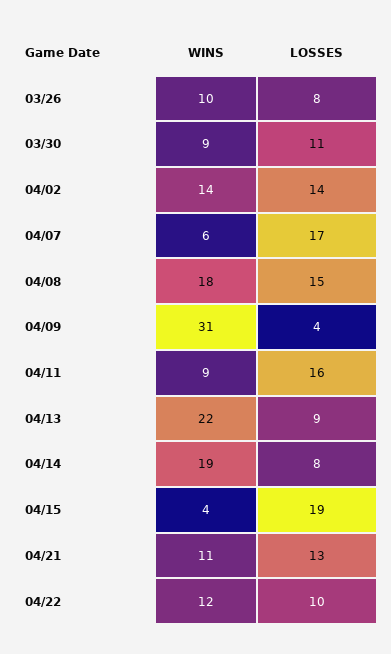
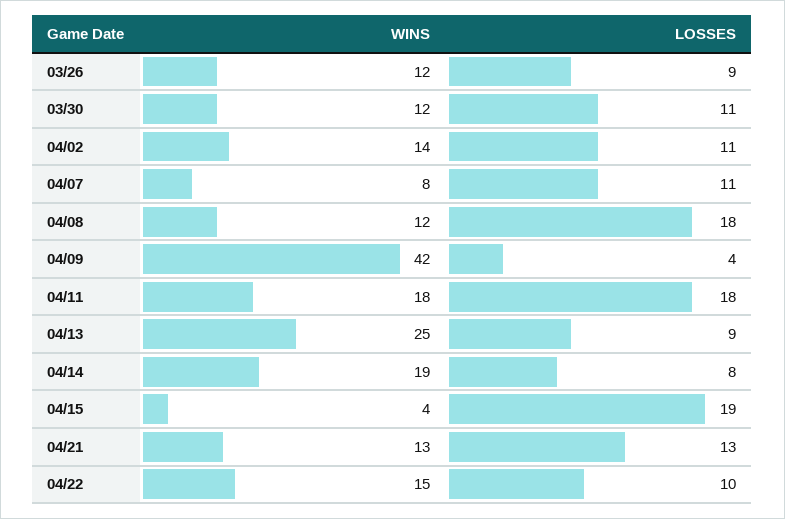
  {
    "WINS": {
-     "03/26": 10,
+     "03/26": 12,
-     "03/30": 9,
+     "03/30": 12,
      "04/02": 14,
-     "04/07": 6,
+     "04/07": 8,
-     "04/08": 18,
+     "04/08": 12,
-     "04/09": 31,
+     "04/09": 42,
-     "04/11": 9,
+     "04/11": 18,
-     "04/13": 22,
+     "04/13": 25,
      "04/14": 19,
      "04/15": 4,
-     "04/21": 11,
+     "04/21": 13,
-     "04/22": 12
+     "04/22": 15
    },
    "LOSSES": {
-     "03/26": 8,
+     "03/26": 9,
      "03/30": 11,
-     "04/02": 14,
+     "04/02": 11,
-     "04/07": 17,
+     "04/07": 11,
-     "04/08": 15,
+     "04/08": 18,
      "04/09": 4,
-     "04/11": 16,
+     "04/11": 18,
      "04/13": 9,
      "04/14": 8,
      "04/15": 19,
      "04/21": 13,
      "04/22": 10
    }
  }

